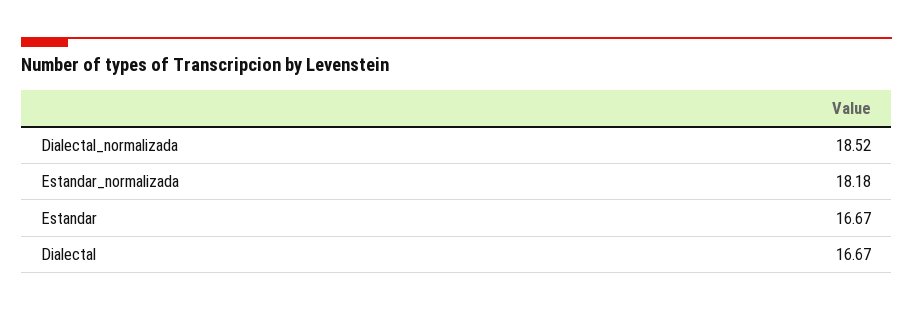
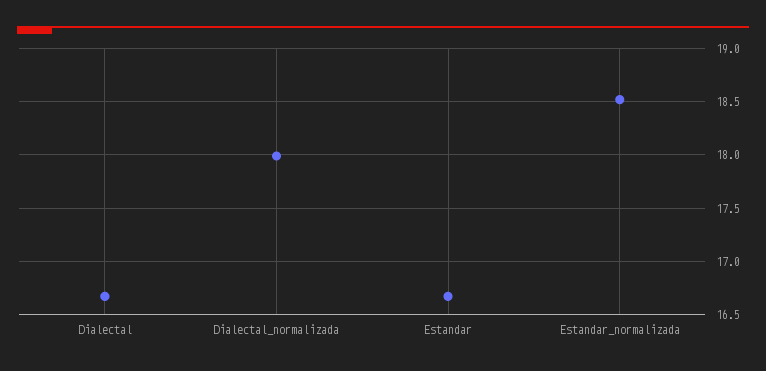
  {
-   "Dialectal_normalizada": 18.52,
+   "Dialectal_normalizada": 18,
-   "Estandar_normalizada": 18.18,
+   "Estandar_normalizada": 18.5,
    "Estandar": 16.67,
    "Dialectal": 16.67
  }

